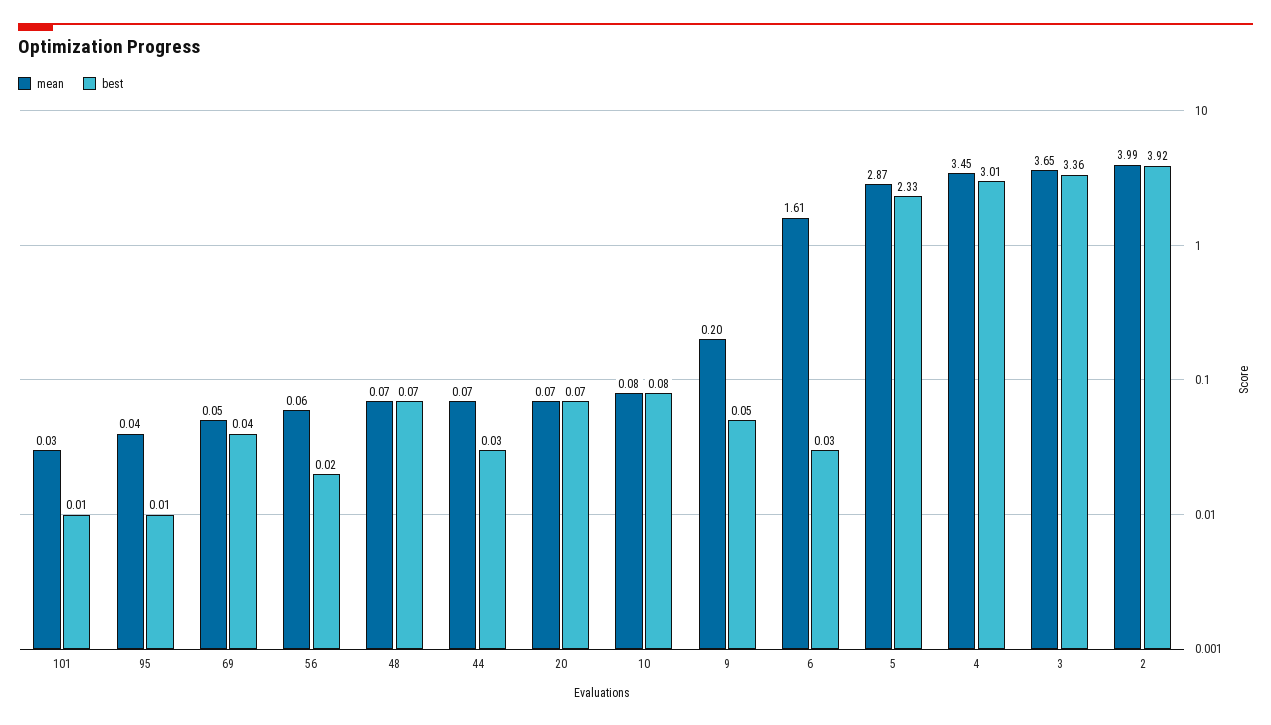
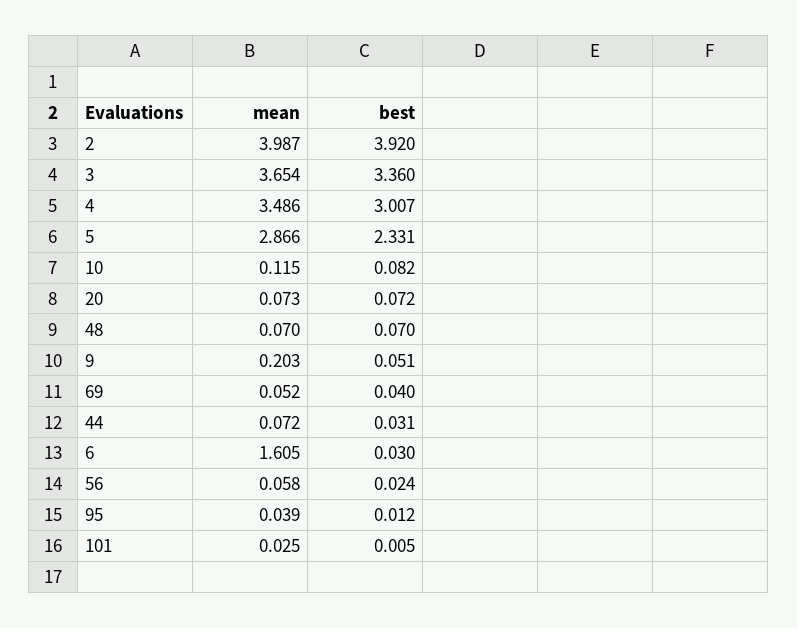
  {
    "mean": {
      "101": 0.025,
      "95": 0.039,
      "69": 0.052,
      "56": 0.058,
      "48": 0.07,
      "44": 0.072,
      "20": 0.073,
-     "10": 0.08,
+     "10": 0.115,
      "9": 0.203,
      "6": 1.605,
      "5": 2.866,
-     "4": 3.45,
+     "4": 3.486,
      "3": 3.654,
      "2": 3.987
    },
    "best": {
      "101": 0.005,
      "95": 0.012,
      "69": 0.04,
      "56": 0.024,
      "48": 0.07,
      "44": 0.031,
      "20": 0.072,
      "10": 0.082,
      "9": 0.051,
      "6": 0.03,
      "5": 2.331,
      "4": 3.007,
      "3": 3.36,
      "2": 3.92
    }
  }

